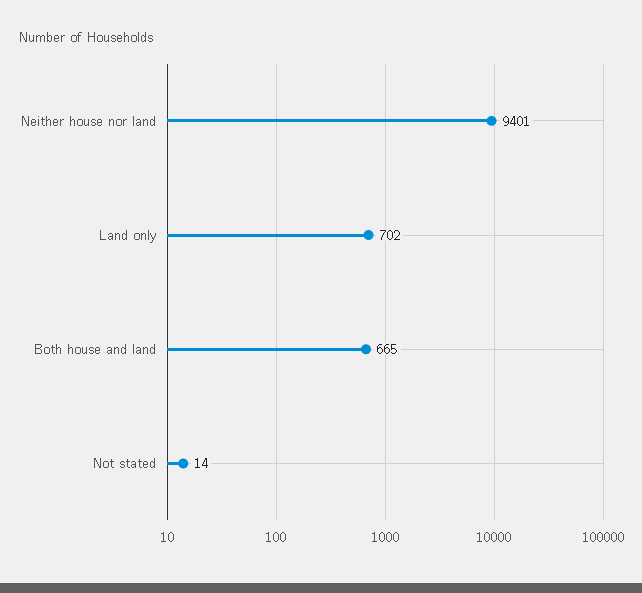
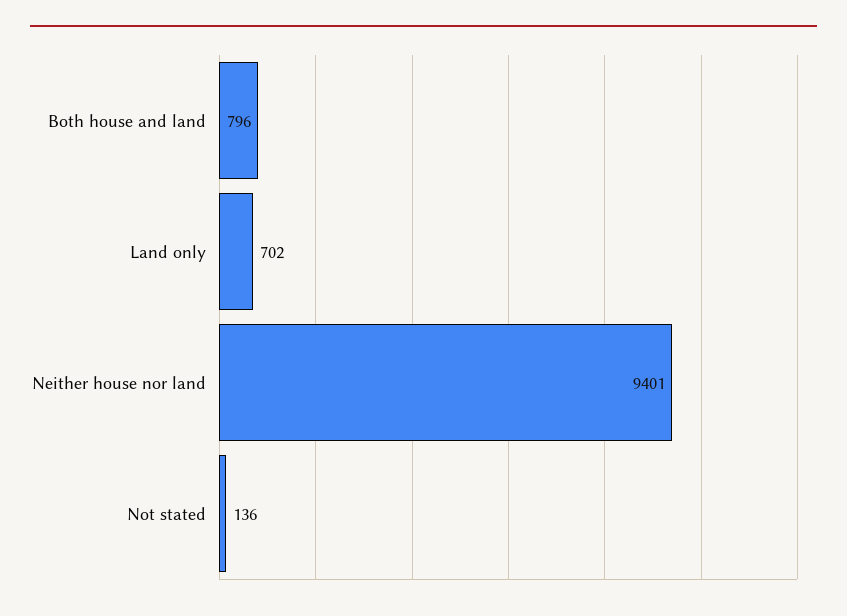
  {
    "Neither house nor land": 9401,
    "Land only": 702,
-   "Both house and land": 665,
+   "Both house and land": 796,
-   "Not stated": 14
+   "Not stated": 136
  }

